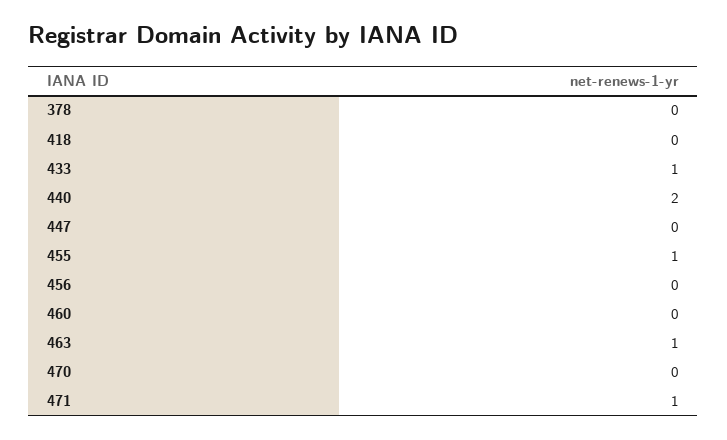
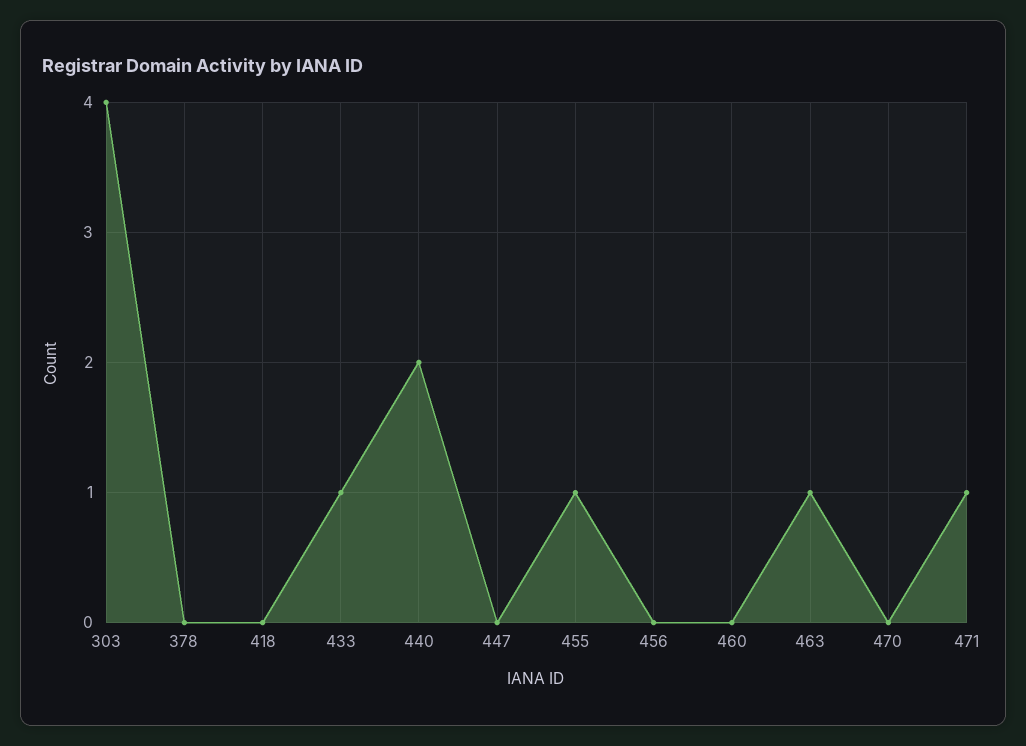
  {
    "378": 0,
    "418": 0,
    "433": 1,
    "440": 2,
    "447": 0,
    "455": 1,
    "456": 0,
    "460": 0,
    "463": 1,
    "470": 0,
-   "471": 1
+   "471": 1,
+   "303": 4
  }

